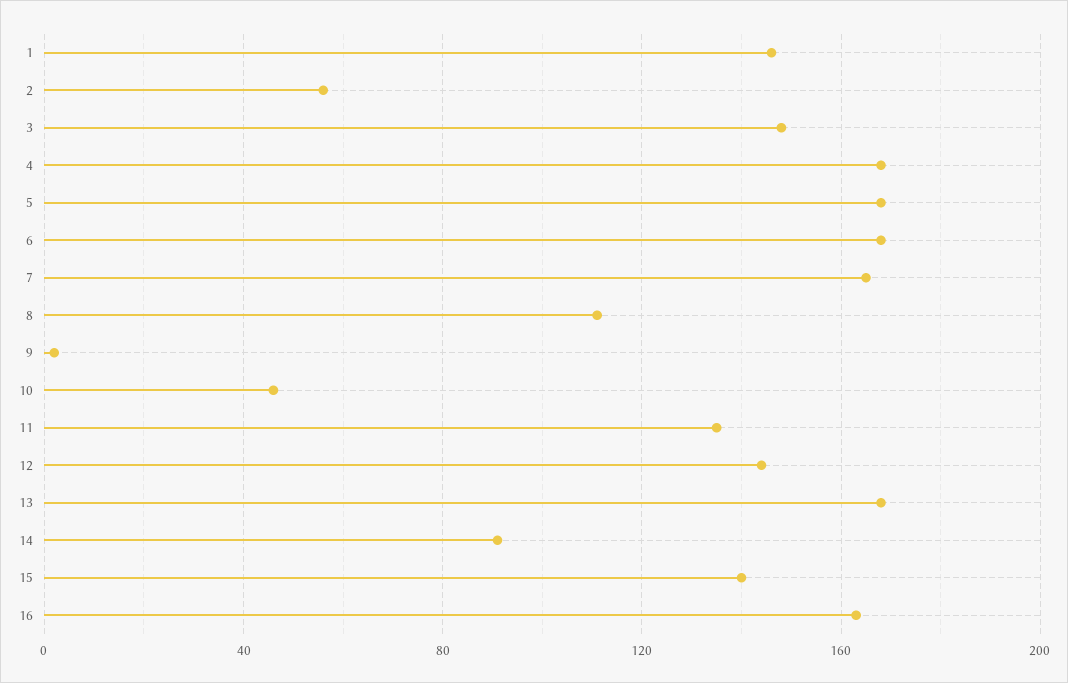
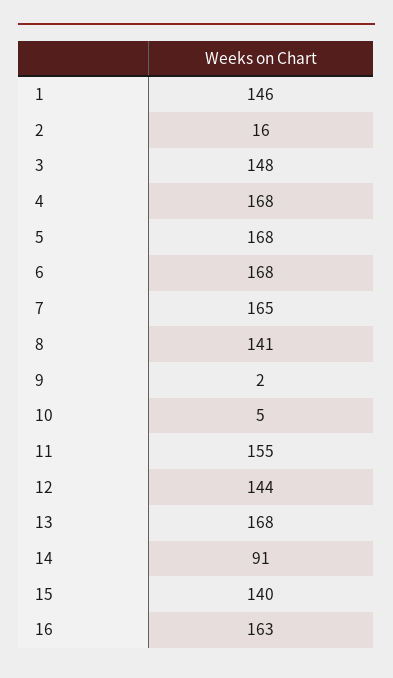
  {
    "1": 146,
-   "2": 55,
+   "2": 16,
    "3": 148,
    "4": 168,
    "5": 168,
    "6": 168,
    "7": 165,
-   "8": 110,
+   "8": 141,
    "9": 2,
-   "10": 45,
+   "10": 5,
-   "11": 135,
+   "11": 155,
    "12": 144,
    "13": 168,
    "14": 91,
    "15": 140,
    "16": 163
  }

